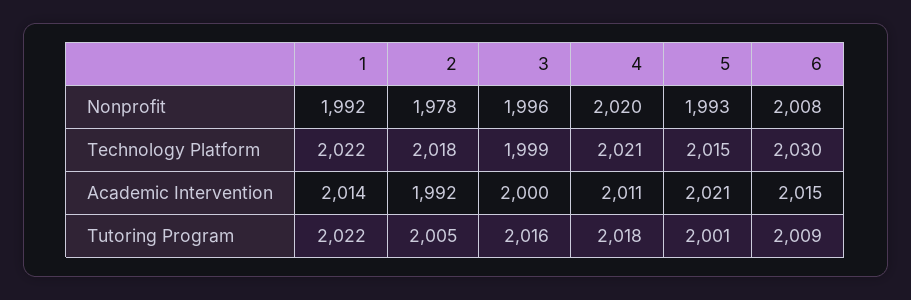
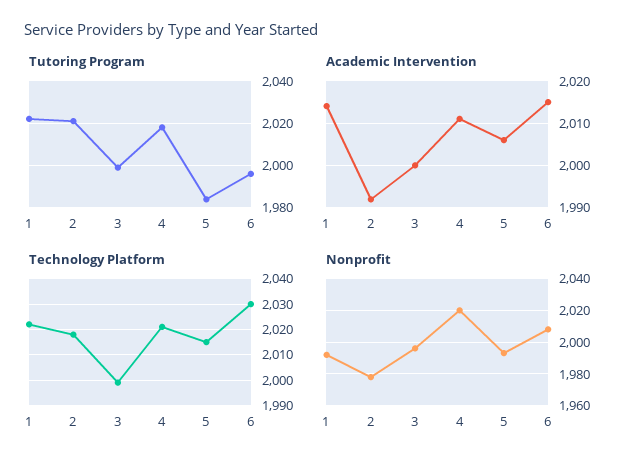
  {
    "Nonprofit": {
      "1": 1992,
      "2": 1978,
      "3": 1996,
      "4": 2020,
      "5": 1993,
      "6": 2008
    },
    "Technology Platform": {
      "1": 2022,
      "2": 2018,
      "3": 1999,
      "4": 2021,
      "5": 2015,
      "6": 2030
    },
    "Academic Intervention": {
      "1": 2014,
      "2": 1992,
      "3": 2000,
      "4": 2011,
-     "5": 2021,
+     "5": 2005,
      "6": 2015
    },
    "Tutoring Program": {
      "1": 2022,
-     "2": 2005,
+     "2": 2020,
-     "3": 2016,
+     "3": 2000,
      "4": 2018,
-     "5": 2001,
+     "5": 1985,
-     "6": 2009
+     "6": 1995
    }
  }

